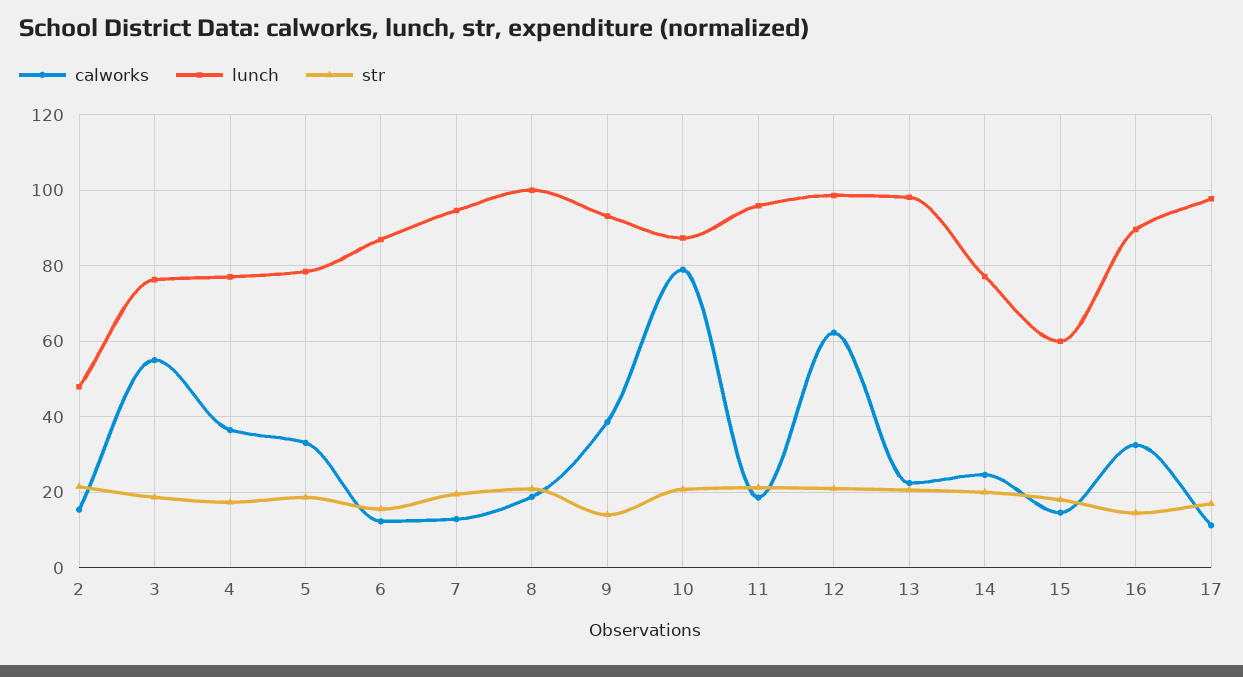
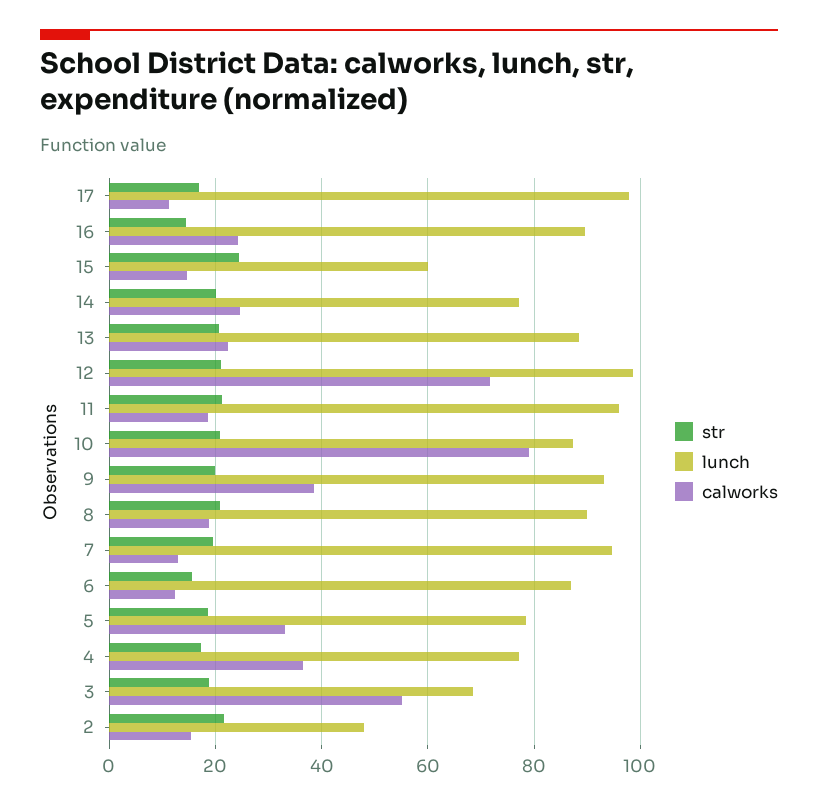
  {
    "calworks": {
      "2": 16,
      "3": 56,
      "4": 36,
      "5": 34,
      "6": 12,
      "7": 12,
      "8": 18,
      "9": 38,
      "10": 78,
      "11": 18,
-     "12": 62,
+     "12": 72,
      "13": 22,
      "14": 24,
      "15": 14,
-     "16": 32,
+     "16": 24,
      "17": 12
    },
    "lunch": {
      "2": 48,
-     "3": 76,
+     "3": 68,
      "4": 78,
      "5": 78,
      "6": 86,
      "7": 94,
-     "8": 100,
+     "8": 90,
      "9": 94,
      "10": 88,
      "11": 96,
      "12": 98,
-     "13": 98,
+     "13": 88,
      "14": 78,
      "15": 60,
      "16": 90,
      "17": 98
    },
    "str": {
      "2": 22,
      "3": 18,
      "4": 18,
      "5": 18,
      "6": 16,
      "7": 20,
      "8": 20,
-     "9": 14,
+     "9": 20,
      "10": 20,
      "11": 22,
      "12": 22,
      "13": 20,
      "14": 20,
-     "15": 18,
+     "15": 24,
      "16": 14,
      "17": 16
    }
  }

